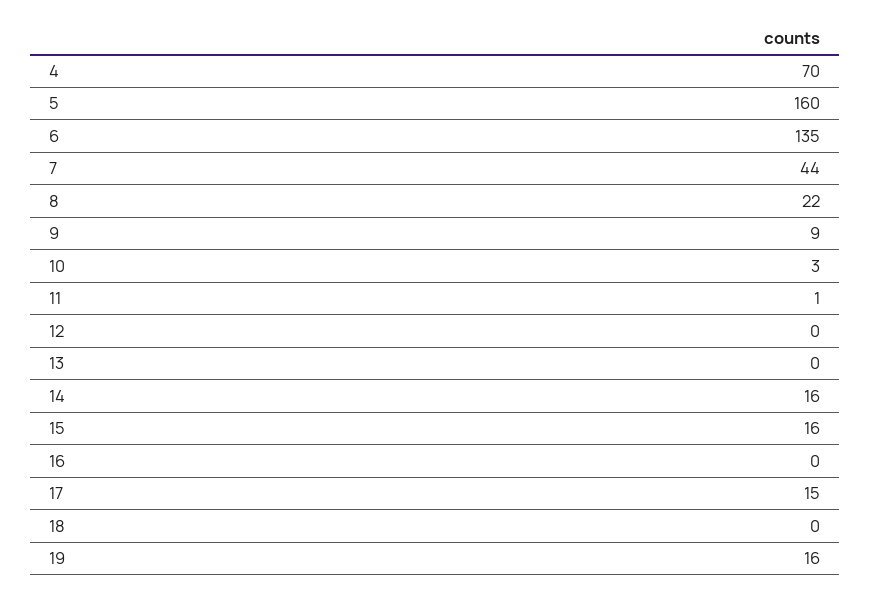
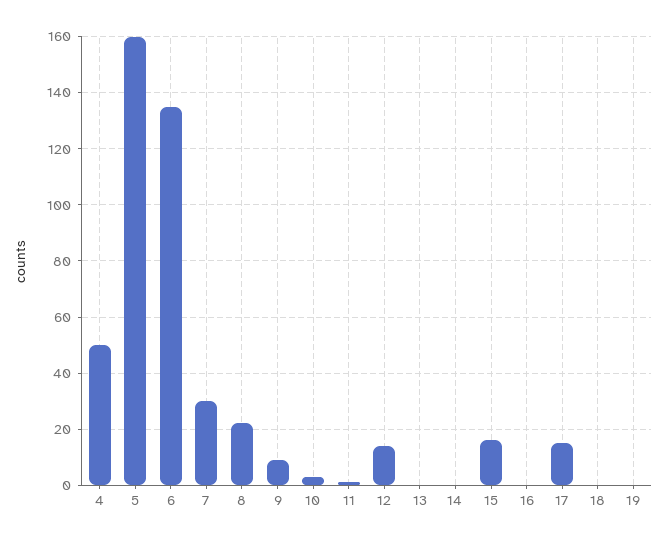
  {
-   "4": 70,
+   "4": 50,
    "5": 160,
    "6": 135,
-   "7": 44,
+   "7": 30,
    "8": 22,
    "9": 9,
    "10": 3,
    "11": 1,
-   "12": 0,
+   "12": 15,
    "13": 0,
-   "14": 16,
+   "14": 0,
    "15": 16,
    "16": 0,
    "17": 15,
    "18": 0,
-   "19": 16
+   "19": 0
  }

